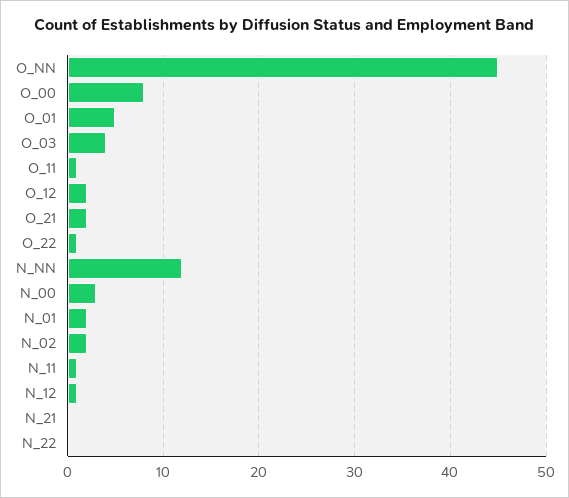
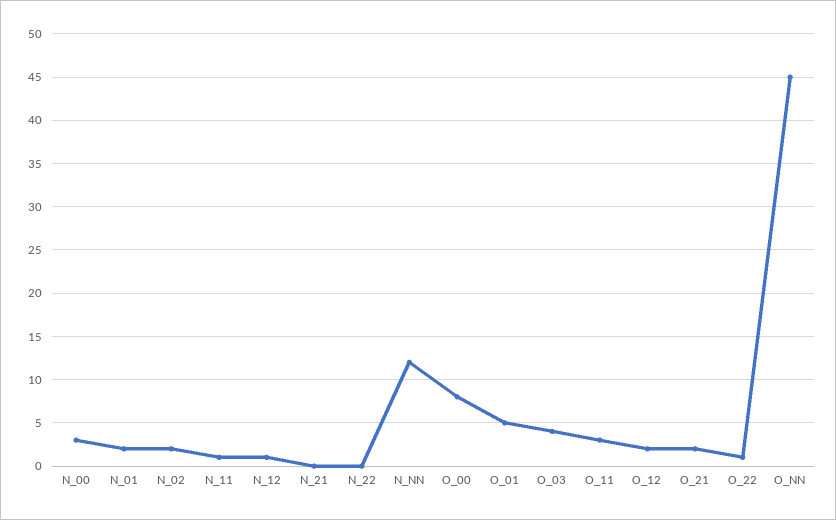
  {
    "O_NN": 45,
    "O_00": 8,
    "O_01": 5,
    "O_03": 4,
-   "O_11": 1,
+   "O_11": 3,
    "O_12": 2,
    "O_21": 2,
    "O_22": 1,
    "N_NN": 12,
    "N_00": 3,
    "N_01": 2,
    "N_02": 2,
    "N_11": 1,
    "N_12": 1,
    "N_21": 0,
    "N_22": 0
  }

